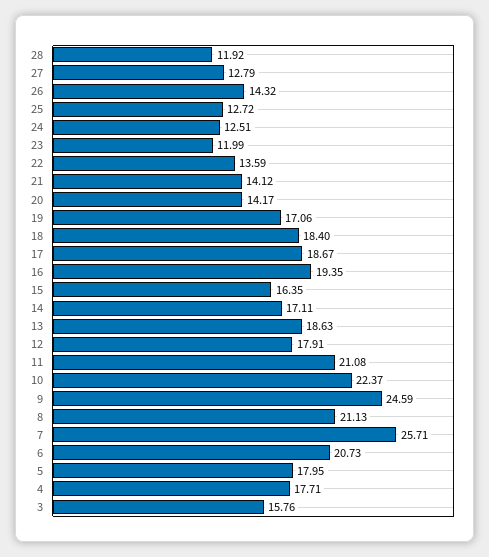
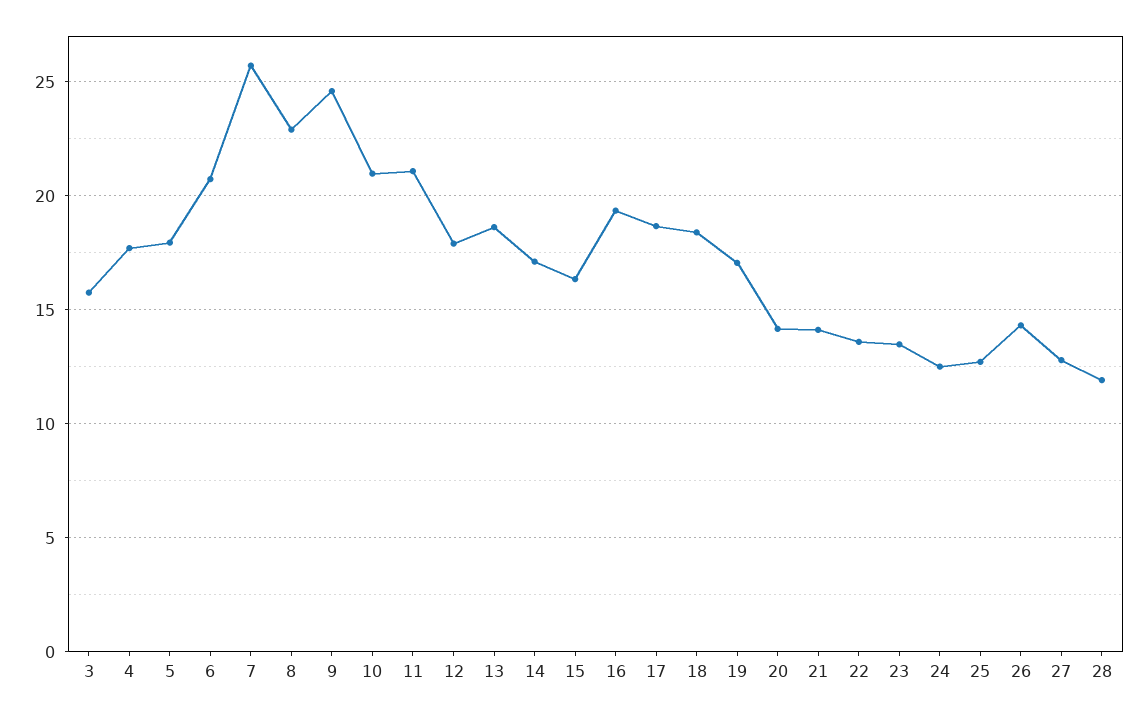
  {
    "28": 11.92,
    "27": 12.79,
    "26": 14.32,
    "25": 12.72,
    "24": 12.51,
-   "23": 11.99,
+   "23": 13.5,
    "22": 13.59,
    "21": 14.12,
    "20": 14.17,
    "19": 17.06,
    "18": 18.4,
    "17": 18.67,
    "16": 19.35,
    "15": 16.35,
    "14": 17.11,
    "13": 18.63,
    "12": 17.91,
    "11": 21.08,
-   "10": 22.37,
+   "10": 21,
    "9": 24.59,
-   "8": 21.13,
+   "8": 23,
    "7": 25.71,
    "6": 20.73,
    "5": 17.95,
    "4": 17.71,
    "3": 15.76
  }

